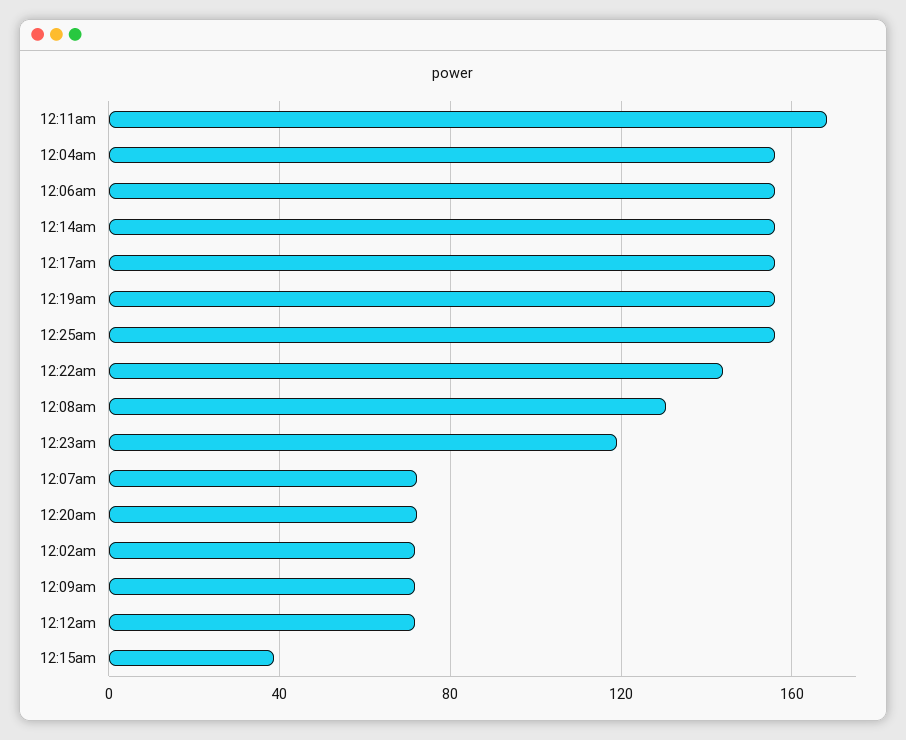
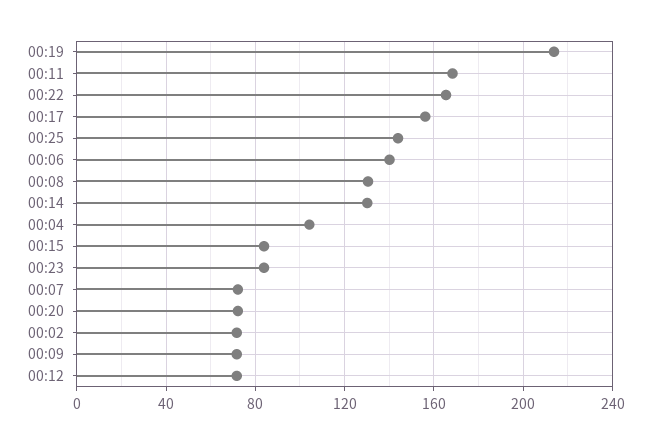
  {
    "12:11am": 170,
-   "12:04am": 155,
+   "12:04am": 105,
-   "12:06am": 155,
+   "12:06am": 140,
-   "12:14am": 155,
+   "12:14am": 130,
    "12:17am": 155,
-   "12:19am": 155,
+   "12:19am": 215,
-   "12:25am": 155,
+   "12:25am": 145,
-   "12:22am": 145,
+   "12:22am": 165,
    "12:08am": 130,
-   "12:23am": 120,
+   "12:23am": 85,
    "12:07am": 70,
    "12:20am": 70,
    "12:02am": 70,
    "12:09am": 70,
    "12:12am": 70,
-   "12:15am": 40
+   "12:15am": 85
  }

